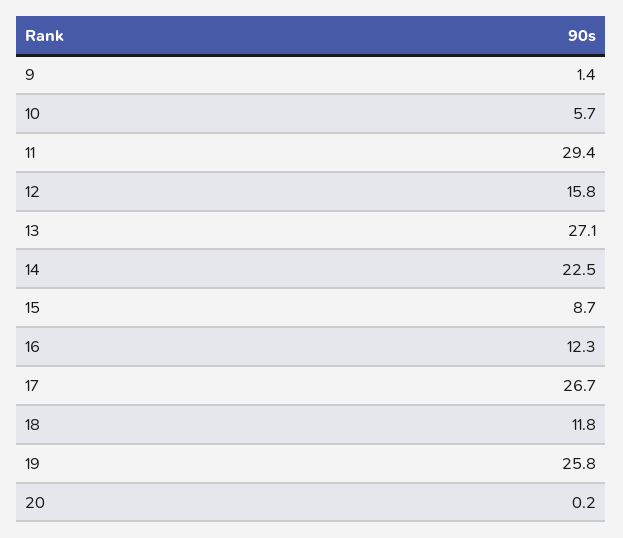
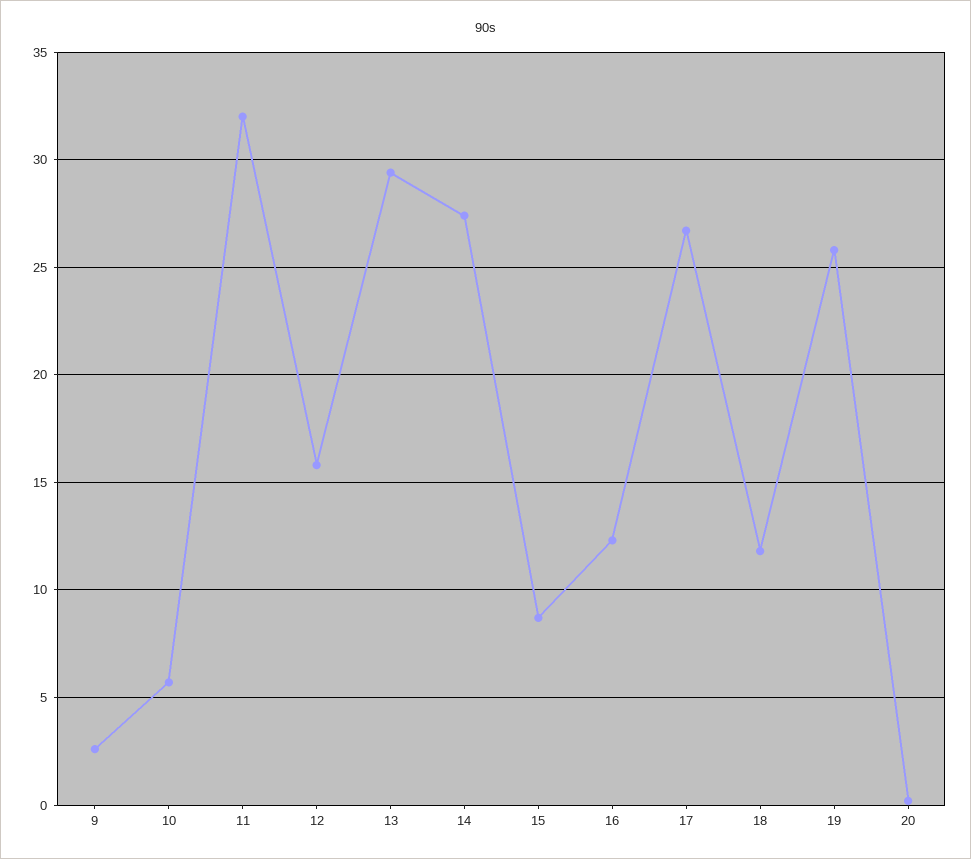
  {
-   "9": 1.4,
+   "9": 2.5,
    "10": 5.7,
-   "11": 29.4,
+   "11": 32,
    "12": 15.8,
-   "13": 27.1,
+   "13": 29.5,
-   "14": 22.5,
+   "14": 27.5,
    "15": 8.7,
    "16": 12.3,
    "17": 26.7,
    "18": 11.8,
    "19": 25.8,
    "20": 0.2
  }

